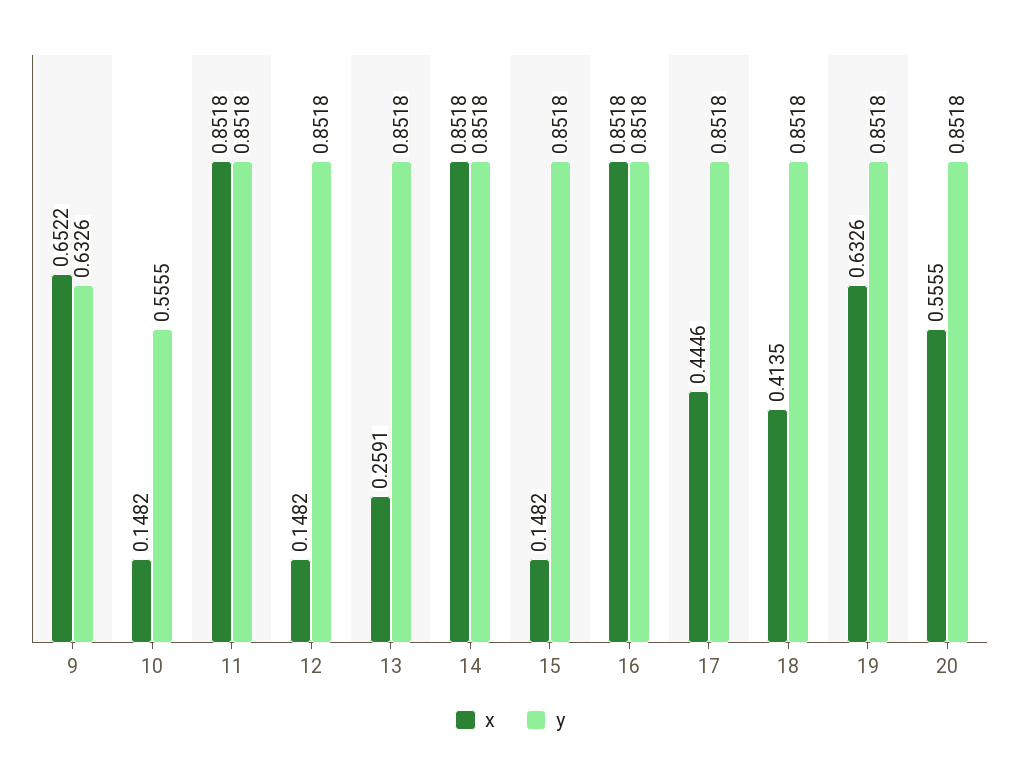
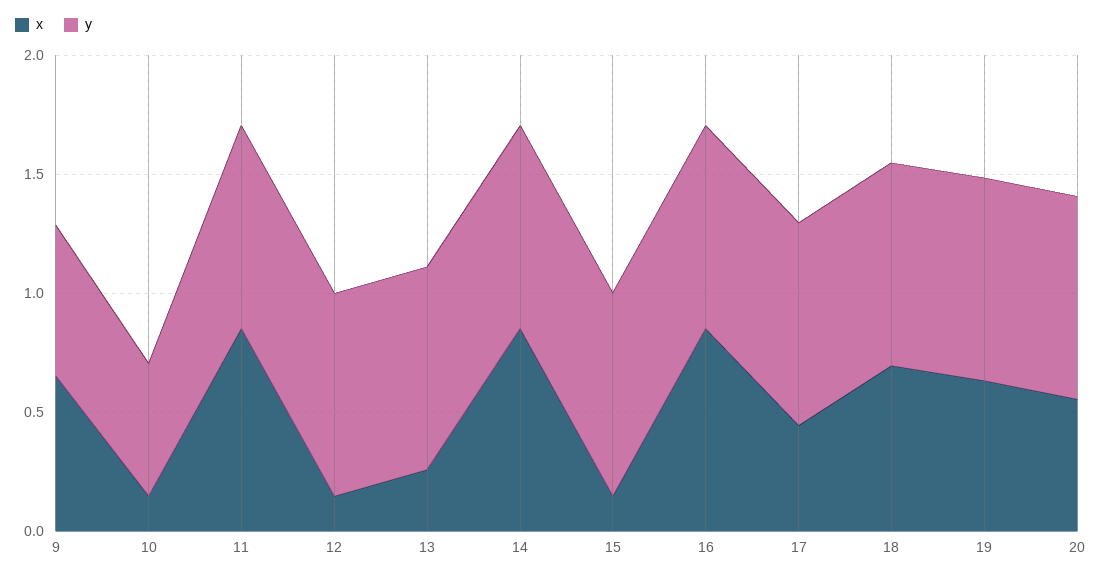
  {
    "x": {
      "9": 0.6522,
      "10": 0.1482,
      "11": 0.8518,
      "12": 0.1482,
      "13": 0.2591,
      "14": 0.8518,
      "15": 0.1482,
      "16": 0.8518,
      "17": 0.4446,
-     "18": 0.4135,
+     "18": 0.7,
      "19": 0.6326,
      "20": 0.5555
    },
    "y": {
      "9": 0.6326,
      "10": 0.5555,
      "11": 0.8518,
      "12": 0.8518,
      "13": 0.8518,
      "14": 0.8518,
      "15": 0.8518,
      "16": 0.8518,
      "17": 0.8518,
      "18": 0.8518,
      "19": 0.8518,
      "20": 0.8518
    }
  }

